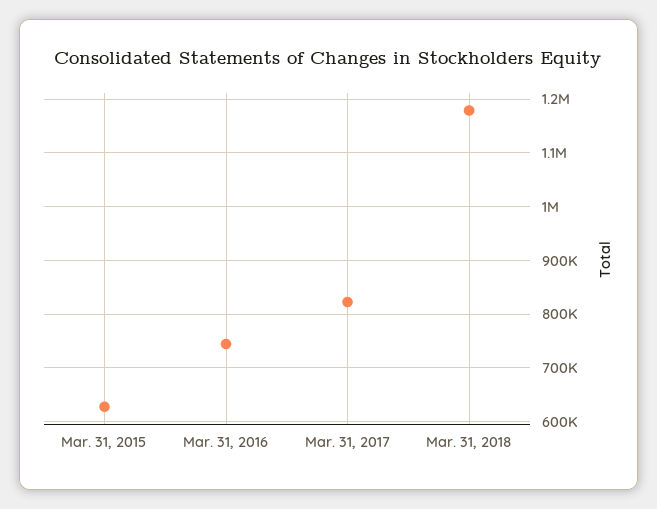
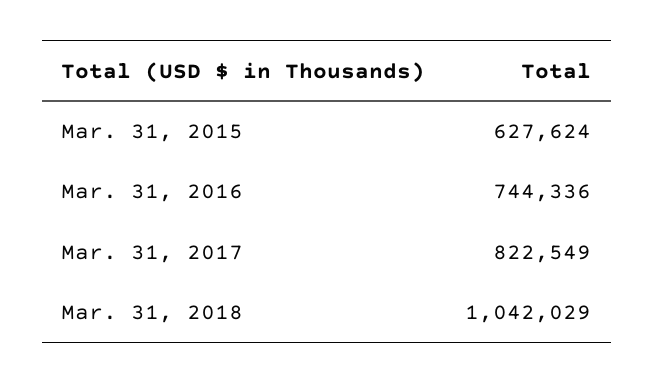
  {
    "Mar. 31, 2015": 627624,
    "Mar. 31, 2016": 744336,
    "Mar. 31, 2017": 822549,
-   "Mar. 31, 2018": 1180000
+   "Mar. 31, 2018": 1042029
  }

